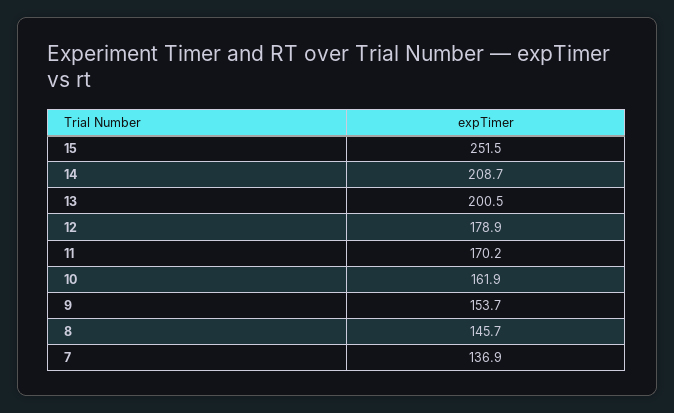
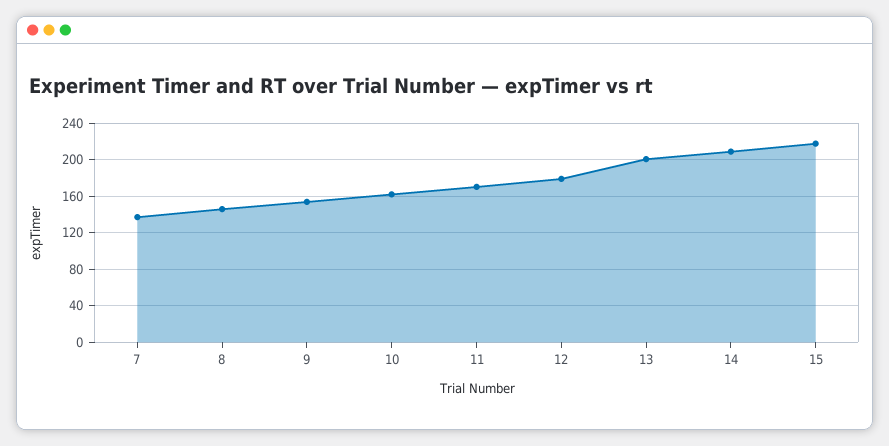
  {
-   "15": 251.5,
+   "15": 220,
    "14": 208.7,
    "13": 200.5,
    "12": 178.9,
    "11": 170.2,
    "10": 161.9,
    "9": 153.7,
    "8": 145.7,
    "7": 136.9
  }

